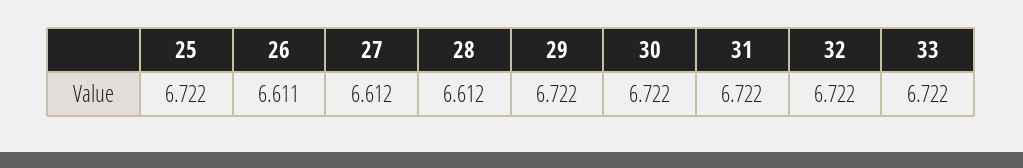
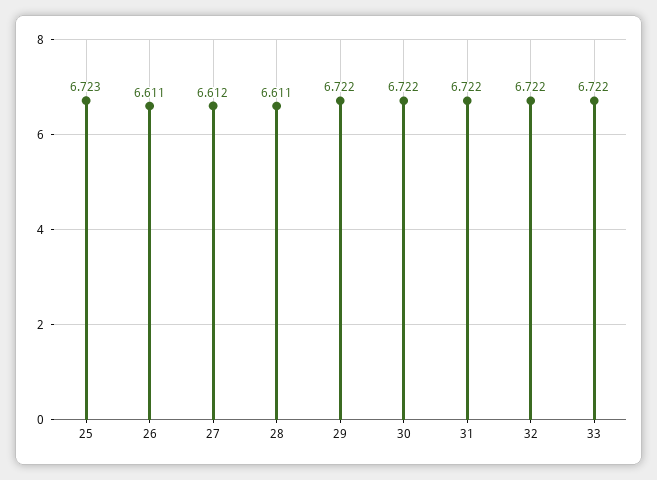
  {
-   "25": 6.722,
+   "25": 6.723,
    "26": 6.611,
    "27": 6.612,
-   "28": 6.612,
+   "28": 6.611,
    "29": 6.722,
    "30": 6.722,
    "31": 6.722,
    "32": 6.722,
    "33": 6.722
  }

